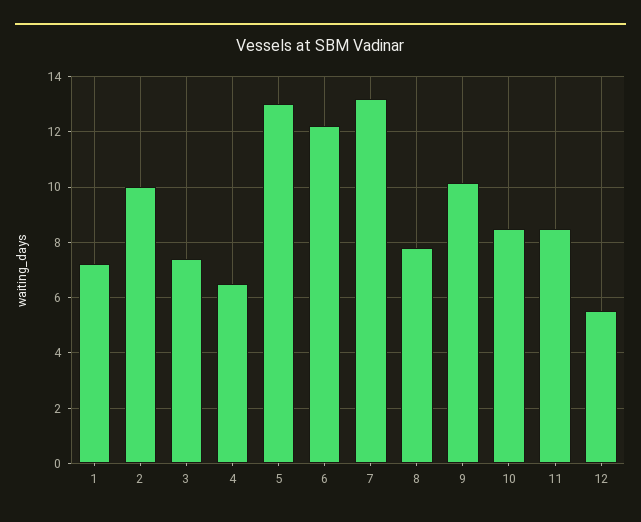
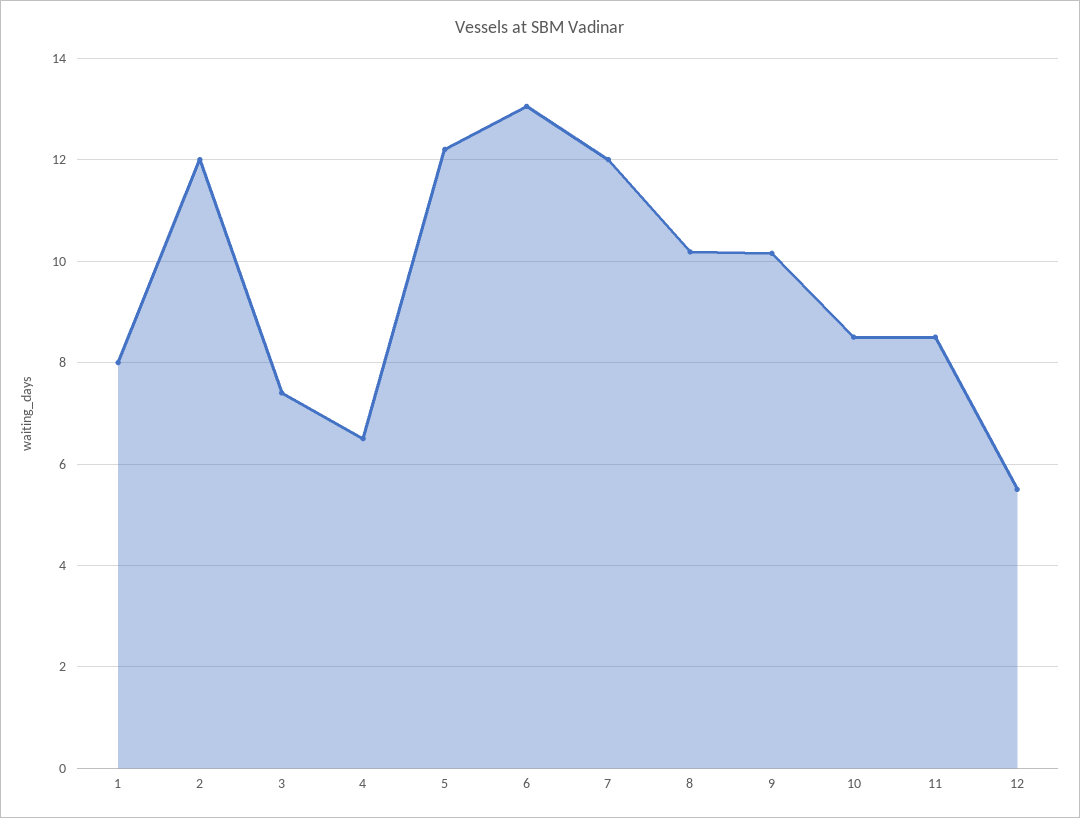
  {
-   "1": 7.25,
+   "1": 8,
-   "2": 10,
+   "2": 12,
    "3": 7.4,
    "4": 6.6,
-   "5": 13,
+   "5": 12.2,
-   "6": 12.25,
+   "6": 13,
-   "7": 13.25,
+   "7": 12,
-   "8": 7.75,
+   "8": 10.2,
    "9": 10.2,
    "10": 8.6,
    "11": 8.6,
    "12": 5.6
  }

